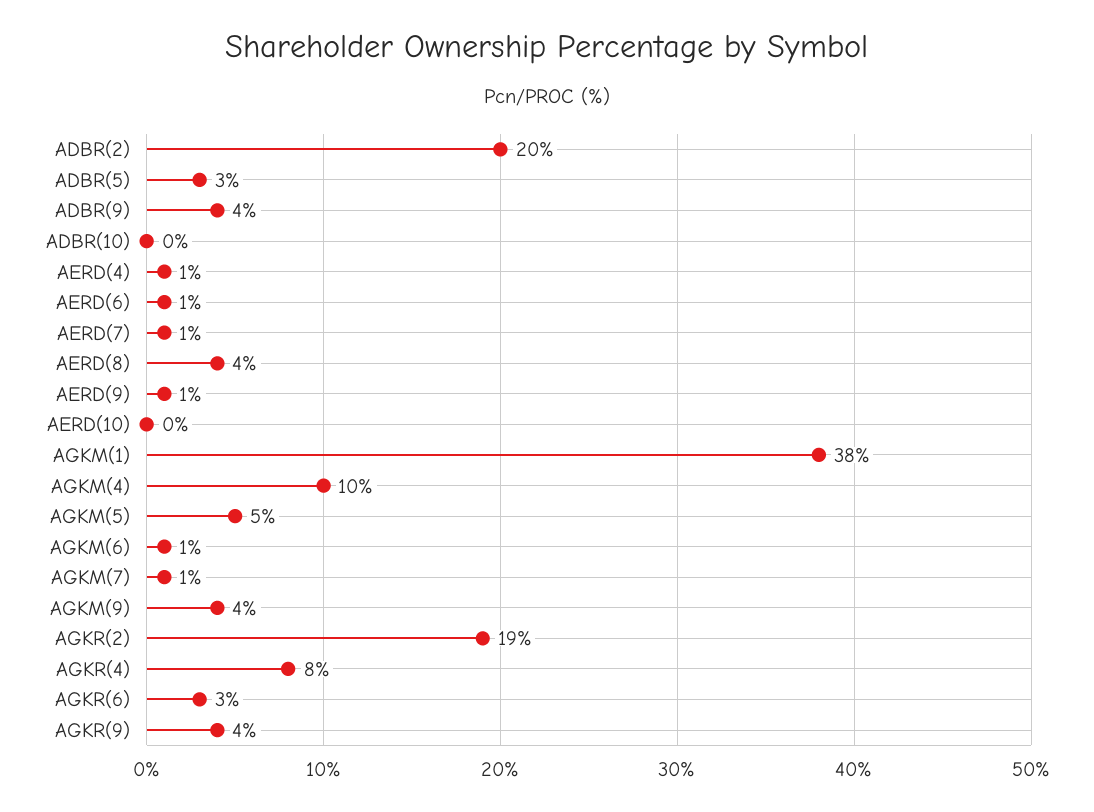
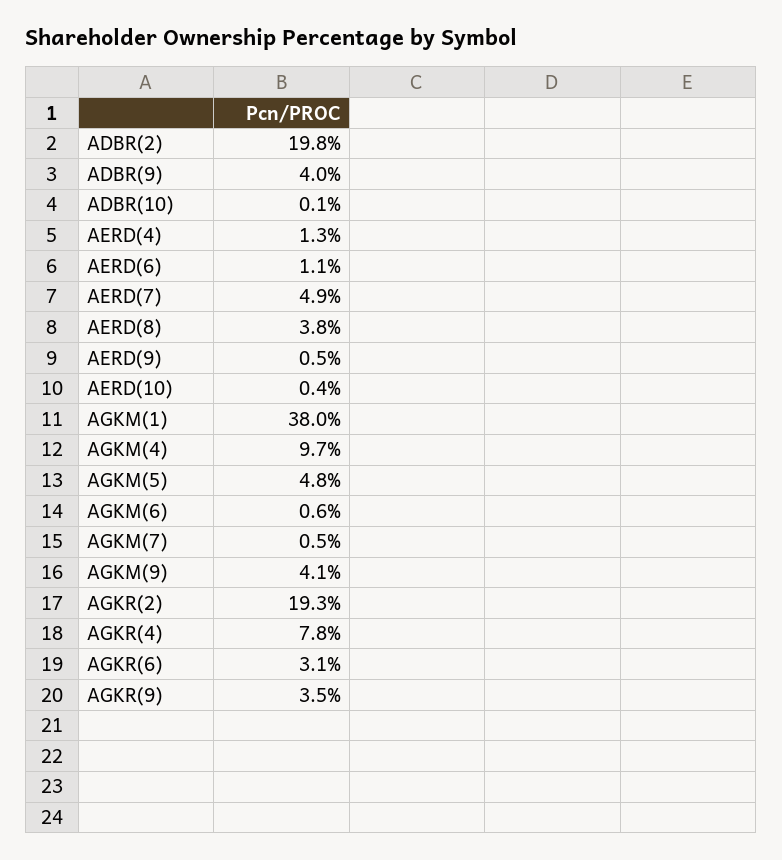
  {
    "ADBR(2)": 19.8,
-   "ADBR(5)": 3,
    "ADBR(9)": 4,
    "ADBR(10)": 0.1,
    "AERD(4)": 1.3,
    "AERD(6)": 1.1,
-   "AERD(7)": 1,
+   "AERD(7)": 4.9,
    "AERD(8)": 3.8,
    "AERD(9)": 0.5,
    "AERD(10)": 0.4,
    "AGKM(1)": 38,
    "AGKM(4)": 9.7,
    "AGKM(5)": 4.8,
    "AGKM(6)": 0.6,
    "AGKM(7)": 0.5,
    "AGKM(9)": 4.1,
    "AGKR(2)": 19.3,
    "AGKR(4)": 7.8,
    "AGKR(6)": 3.1,
    "AGKR(9)": 3.5
  }

